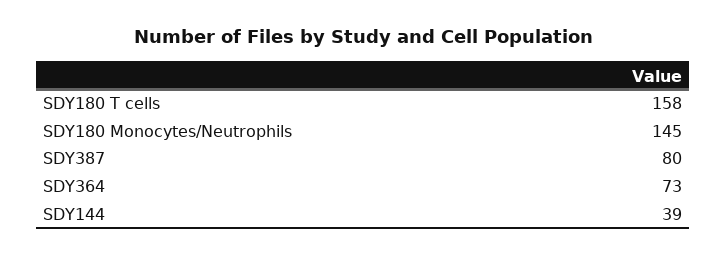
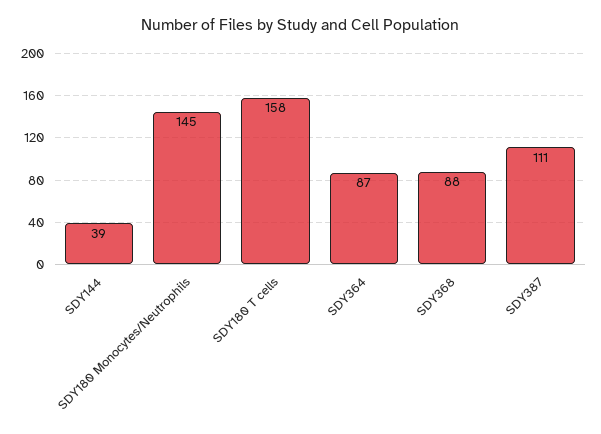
  {
    "SDY180 T cells": 158,
    "SDY180 Monocytes/Neutrophils": 145,
-   "SDY387": 80,
+   "SDY387": 111,
-   "SDY364": 73,
+   "SDY364": 87,
-   "SDY144": 39
+   "SDY144": 39,
+   "SDY368": 88
  }

